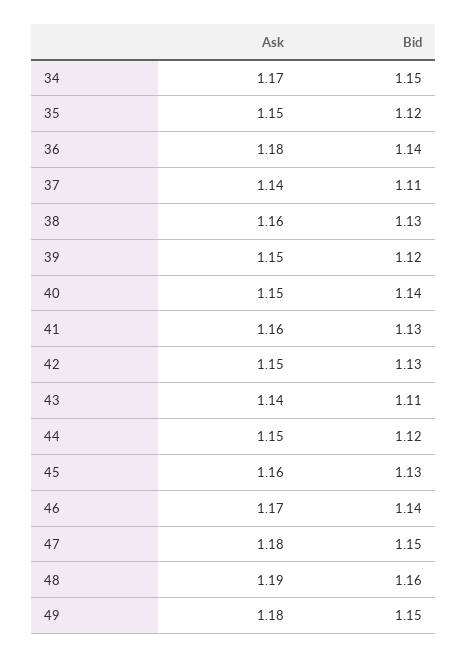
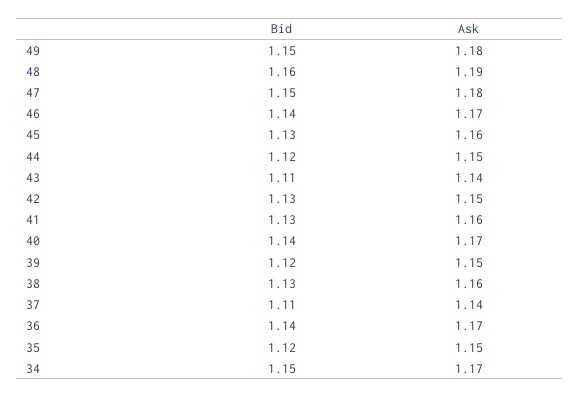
  {
    "Ask": {
      "34": 1.17,
      "35": 1.15,
-     "36": 1.18,
+     "36": 1.17,
      "37": 1.14,
      "38": 1.16,
      "39": 1.15,
-     "40": 1.15,
+     "40": 1.17,
      "41": 1.16,
      "42": 1.15,
      "43": 1.14,
      "44": 1.15,
      "45": 1.16,
      "46": 1.17,
      "47": 1.18,
      "48": 1.19,
      "49": 1.18
    },
    "Bid": {
      "34": 1.15,
      "35": 1.12,
      "36": 1.14,
      "37": 1.11,
      "38": 1.13,
      "39": 1.12,
      "40": 1.14,
      "41": 1.13,
      "42": 1.13,
      "43": 1.11,
      "44": 1.12,
      "45": 1.13,
      "46": 1.14,
      "47": 1.15,
      "48": 1.16,
      "49": 1.15
    }
  }

